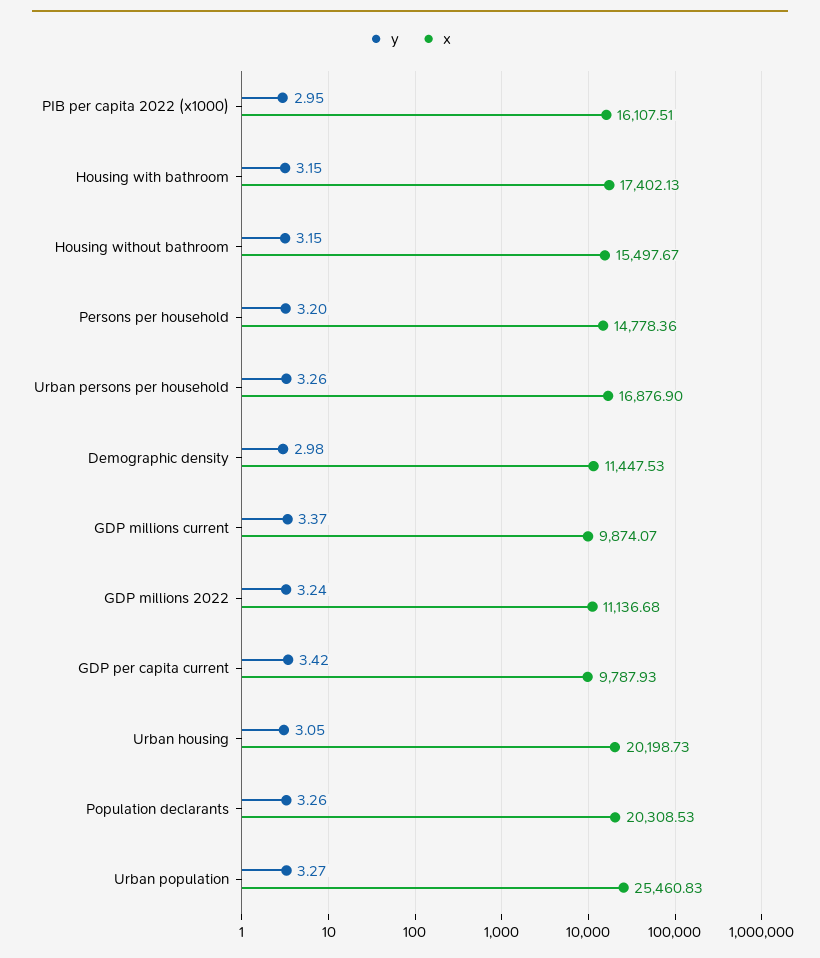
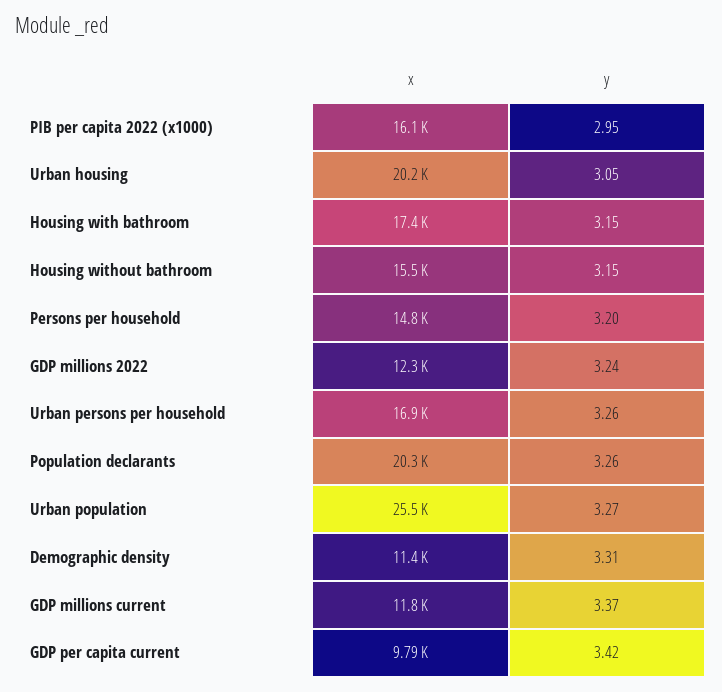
  {
    "y": {
      "PIB per capita 2022 (x1000)": 2.95,
      "Housing with bathroom": 3.15,
      "Housing without bathroom": 3.15,
      "Persons per household": 3.2,
      "Urban persons per household": 3.26,
-     "Demographic density": 2.98,
+     "Demographic density": 3.31,
      "GDP millions current": 3.37,
      "GDP millions 2022": 3.24,
      "GDP per capita current": 3.42,
      "Urban housing": 3.05,
      "Population declarants": 3.26,
      "Urban population": 3.27
    },
    "x": {
      "PIB per capita 2022 (x1000)": 16107.51,
      "Housing with bathroom": 17402.13,
      "Housing without bathroom": 15497.67,
      "Persons per household": 14778.36,
      "Urban persons per household": 16876.9,
      "Demographic density": 11447.53,
-     "GDP millions current": 9874.07,
+     "GDP millions current": 11800,
-     "GDP millions 2022": 11136.68,
+     "GDP millions 2022": 12300,
      "GDP per capita current": 9787.93,
      "Urban housing": 20198.73,
      "Population declarants": 20308.53,
      "Urban population": 25460.83
    }
  }

